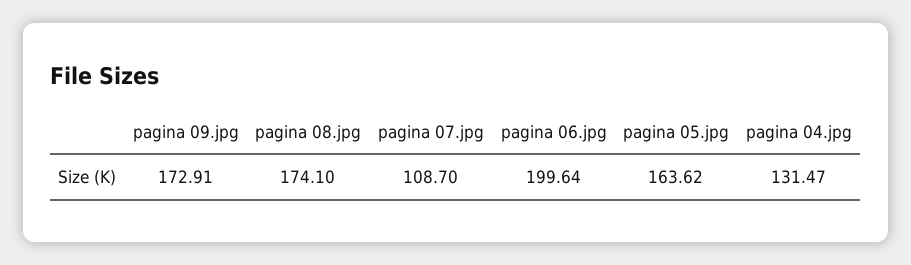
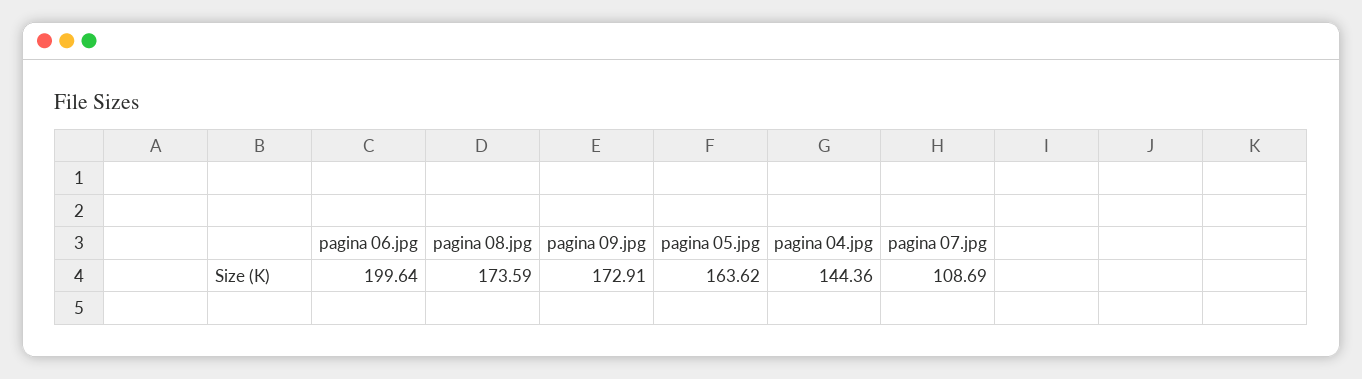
  {
    "pagina 09.jpg": 172.91,
-   "pagina 08.jpg": 174.1,
+   "pagina 08.jpg": 173.59,
-   "pagina 07.jpg": 108.7,
+   "pagina 07.jpg": 108.69,
    "pagina 06.jpg": 199.64,
    "pagina 05.jpg": 163.62,
-   "pagina 04.jpg": 131.47
+   "pagina 04.jpg": 144.36
  }

